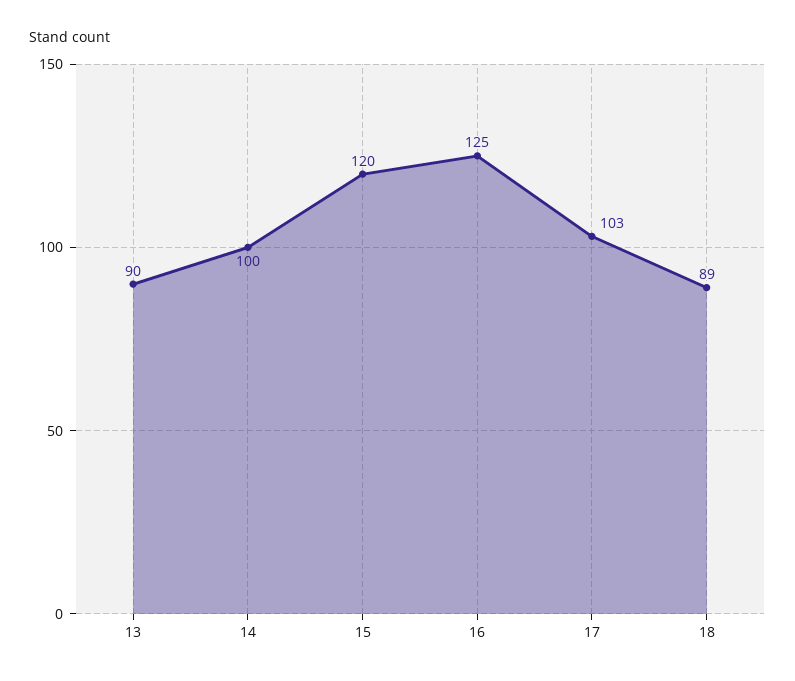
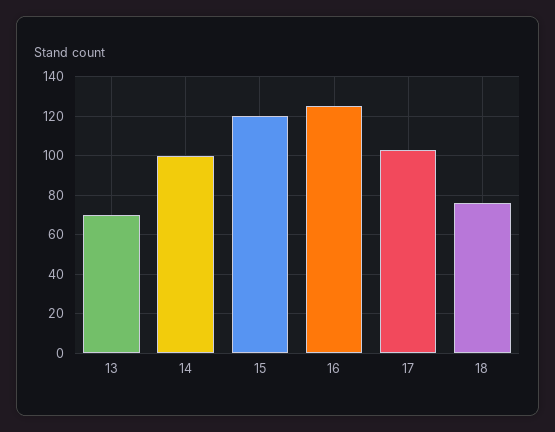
  {
-   "13": 90,
+   "13": 70,
    "14": 100,
    "15": 120,
    "16": 125,
    "17": 103,
-   "18": 89
+   "18": 75
  }

